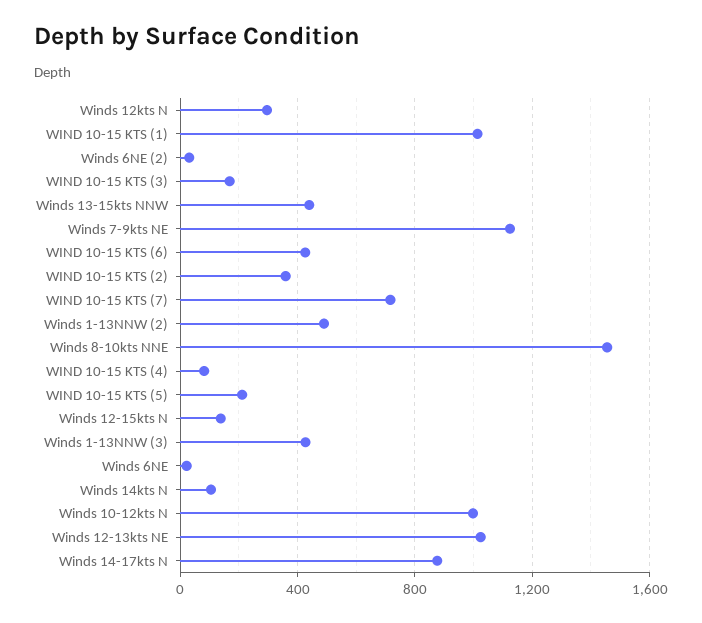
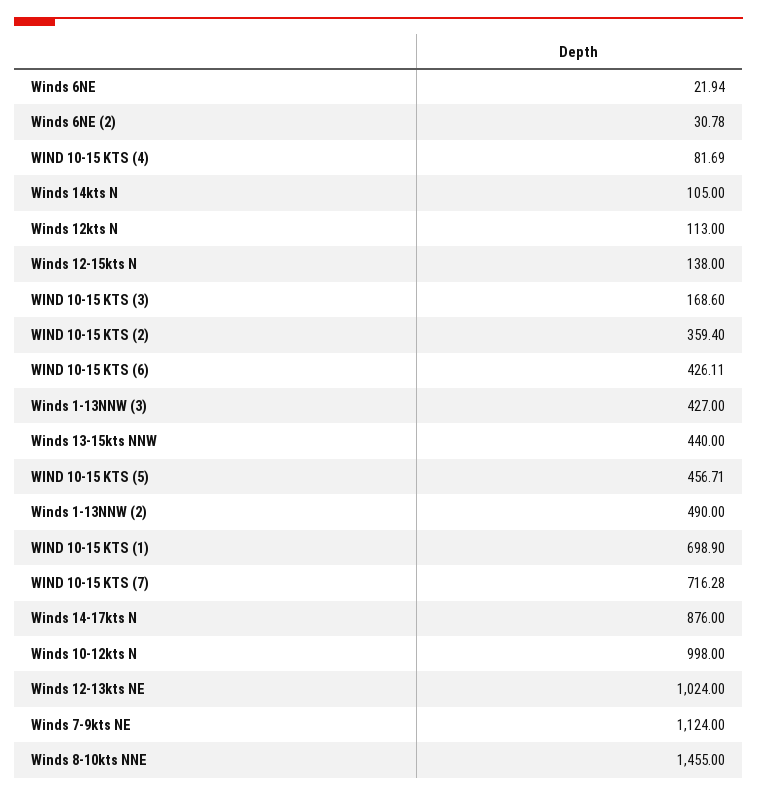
  {
-   "Winds 12kts N": 300,
+   "Winds 12kts N": 113,
-   "WIND 10-15 KTS (1)": 1000,
+   "WIND 10-15 KTS (1)": 698.9,
    "Winds 6NE (2)": 30.78,
    "WIND 10-15 KTS (3)": 168.6,
    "Winds 13-15kts NNW": 440,
    "Winds 7-9kts NE": 1124,
    "WIND 10-15 KTS (6)": 426.11,
    "WIND 10-15 KTS (2)": 359.4,
    "WIND 10-15 KTS (7)": 716.28,
    "Winds 1-13NNW (2)": 490,
    "Winds 8-10kts NNE": 1455,
    "WIND 10-15 KTS (4)": 81.69,
-   "WIND 10-15 KTS (5)": 200,
+   "WIND 10-15 KTS (5)": 456.71,
    "Winds 12-15kts N": 138,
    "Winds 1-13NNW (3)": 427,
    "Winds 6NE": 21.94,
    "Winds 14kts N": 105,
    "Winds 10-12kts N": 998,
    "Winds 12-13kts NE": 1024,
    "Winds 14-17kts N": 876
  }

